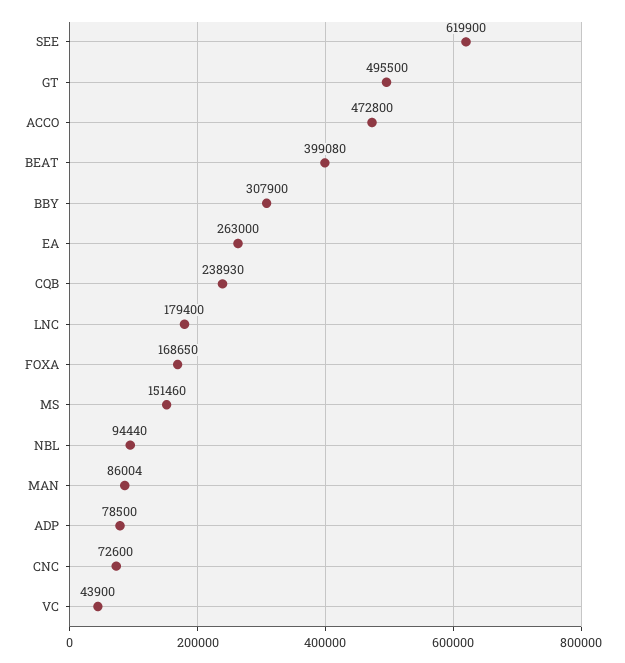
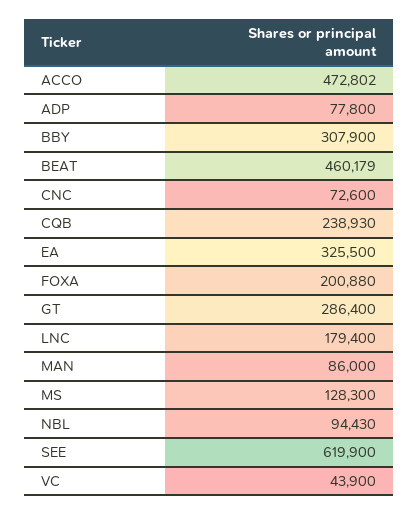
  {
    "SEE": 619900,
-   "GT": 495500,
+   "GT": 286400,
-   "ACCO": 472800,
+   "ACCO": 472802,
-   "BEAT": 399080,
+   "BEAT": 460179,
    "BBY": 307900,
-   "EA": 263000,
+   "EA": 325500,
    "CQB": 238930,
    "LNC": 179400,
-   "FOXA": 168650,
+   "FOXA": 200880,
-   "MS": 151460,
+   "MS": 128300,
-   "NBL": 94440,
+   "NBL": 94430,
-   "MAN": 86004,
+   "MAN": 86000,
-   "ADP": 78500,
+   "ADP": 77800,
    "CNC": 72600,
    "VC": 43900
  }

